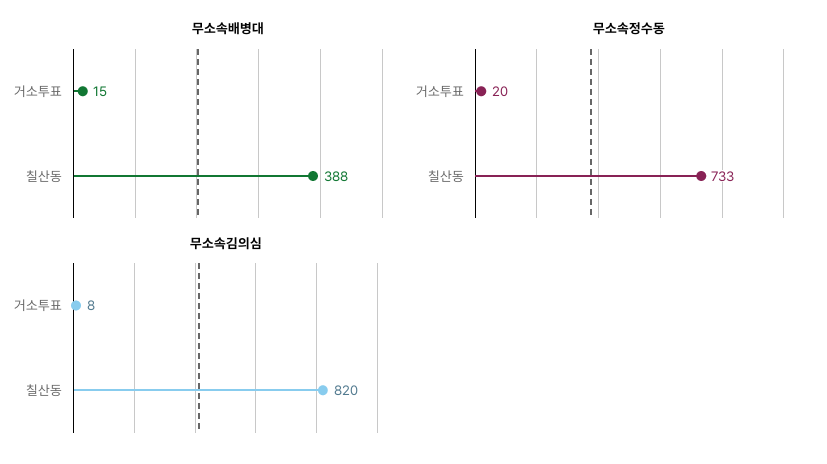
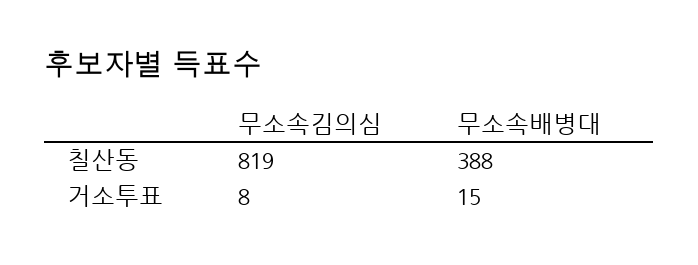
  {
    "무소속배병대": {
      "거소투표": 15,
      "칠산동": 388
    },
-   "무소속정수동": {
-     "거소투표": 20,
-     "칠산동": 733
-   },
    "무소속김의심": {
      "거소투표": 8,
-     "칠산동": 820
+     "칠산동": 819
    }
  }

